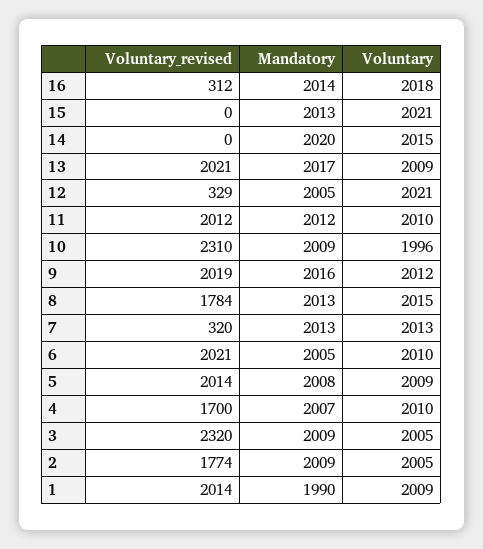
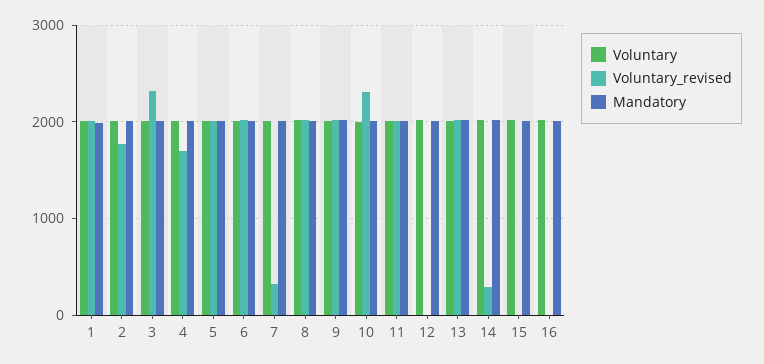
  {
    "Voluntary_revised": {
-     "16": 312,
+     "16": 0,
      "15": 0,
-     "14": 0,
+     "14": 300,
      "13": 2021,
-     "12": 329,
+     "12": 0,
      "11": 2012,
      "10": 2310,
      "9": 2019,
-     "8": 1784,
+     "8": 2000,
      "7": 320,
      "6": 2021,
      "5": 2014,
      "4": 1700,
      "3": 2320,
      "2": 1774,
      "1": 2014
    },
    "Mandatory": {
      "16": 2014,
      "15": 2013,
      "14": 2020,
      "13": 2017,
      "12": 2005,
      "11": 2012,
      "10": 2009,
      "9": 2016,
      "8": 2013,
      "7": 2013,
      "6": 2005,
      "5": 2008,
      "4": 2007,
      "3": 2009,
      "2": 2009,
      "1": 1990
    },
    "Voluntary": {
      "16": 2018,
      "15": 2021,
      "14": 2015,
      "13": 2009,
      "12": 2021,
      "11": 2010,
      "10": 1996,
      "9": 2012,
      "8": 2015,
      "7": 2013,
      "6": 2010,
      "5": 2009,
      "4": 2010,
      "3": 2005,
      "2": 2005,
      "1": 2009
    }
  }

